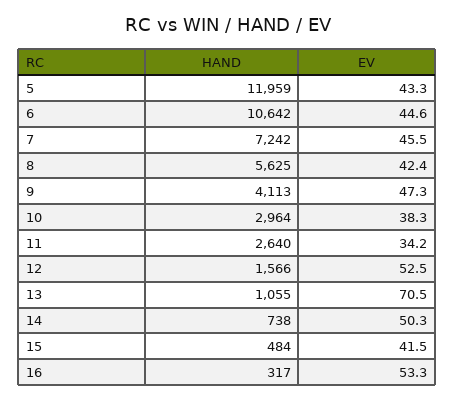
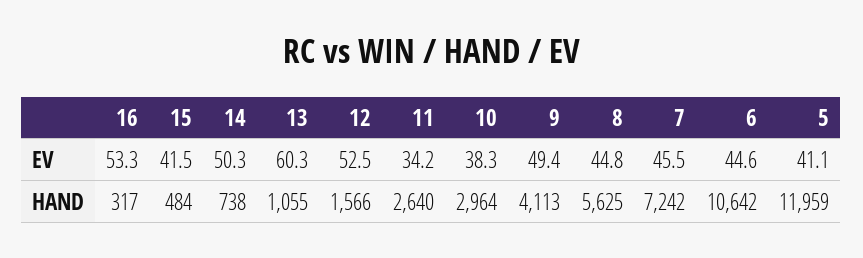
  {
    "HAND": {
      "5": 11959,
      "6": 10642,
      "7": 7242,
      "8": 5625,
      "9": 4113,
      "10": 2964,
      "11": 2640,
      "12": 1566,
      "13": 1055,
      "14": 738,
      "15": 484,
      "16": 317
    },
    "EV": {
-     "5": 43.3,
+     "5": 41.1,
      "6": 44.6,
      "7": 45.5,
-     "8": 42.4,
+     "8": 44.8,
-     "9": 47.3,
+     "9": 49.4,
      "10": 38.3,
      "11": 34.2,
      "12": 52.5,
-     "13": 70.5,
+     "13": 60.3,
      "14": 50.3,
      "15": 41.5,
      "16": 53.3
    }
  }

